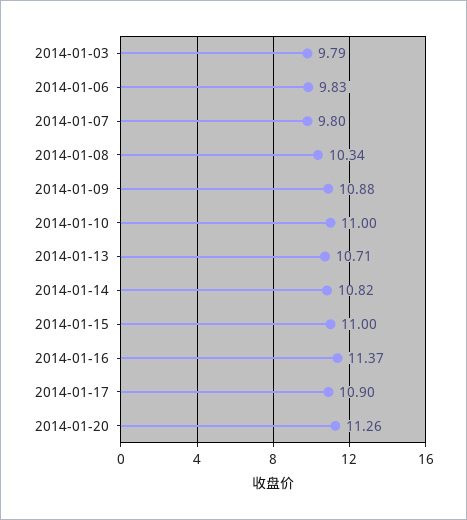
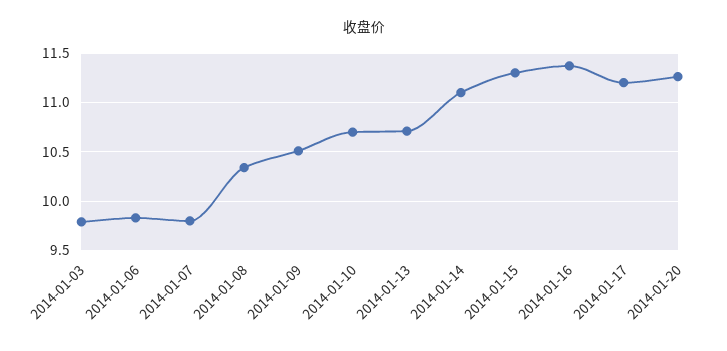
  {
    "2014-01-03": 9.79,
    "2014-01-06": 9.83,
    "2014-01-07": 9.8,
    "2014-01-08": 10.34,
-   "2014-01-09": 10.88,
+   "2014-01-09": 10.5,
-   "2014-01-10": 11,
+   "2014-01-10": 10.7,
    "2014-01-13": 10.71,
-   "2014-01-14": 10.82,
+   "2014-01-14": 11.1,
-   "2014-01-15": 11,
+   "2014-01-15": 11.3,
    "2014-01-16": 11.37,
-   "2014-01-17": 10.9,
+   "2014-01-17": 11.2,
    "2014-01-20": 11.26
  }

